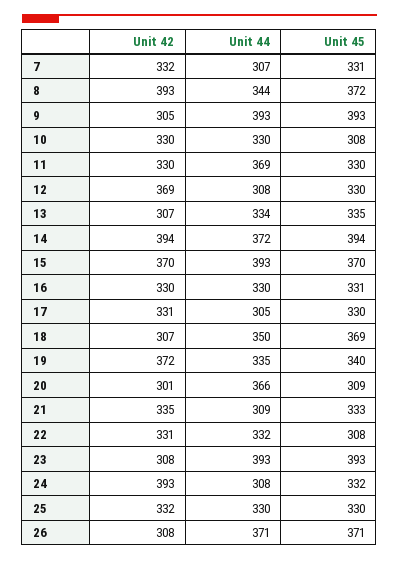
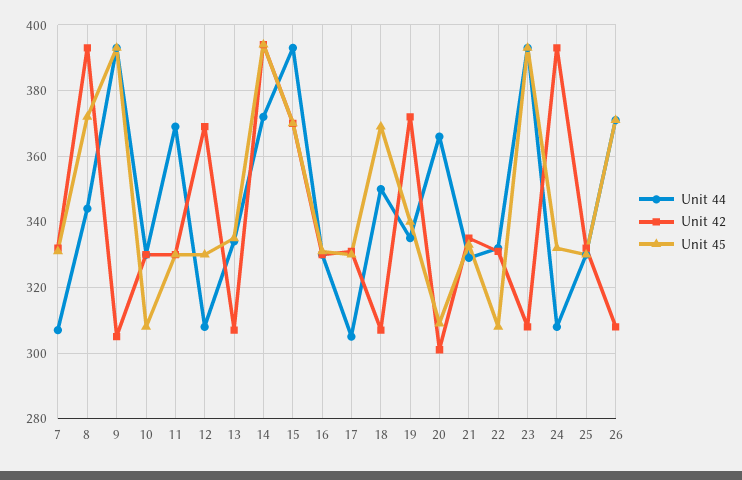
  {
    "Unit 42": {
      "7": 332,
      "8": 393,
      "9": 305,
      "10": 330,
      "11": 330,
      "12": 369,
      "13": 307,
      "14": 394,
      "15": 370,
      "16": 330,
      "17": 331,
      "18": 307,
      "19": 372,
      "20": 301,
      "21": 335,
      "22": 331,
      "23": 308,
      "24": 393,
      "25": 332,
      "26": 308
    },
    "Unit 44": {
      "7": 307,
      "8": 344,
      "9": 393,
      "10": 330,
      "11": 369,
      "12": 308,
      "13": 334,
      "14": 372,
      "15": 393,
      "16": 330,
      "17": 305,
      "18": 350,
      "19": 335,
      "20": 366,
-     "21": 309,
+     "21": 330,
      "22": 332,
      "23": 393,
      "24": 308,
      "25": 330,
      "26": 371
    },
    "Unit 45": {
      "7": 331,
      "8": 372,
      "9": 393,
      "10": 308,
      "11": 330,
      "12": 330,
      "13": 335,
      "14": 394,
      "15": 370,
      "16": 331,
      "17": 330,
      "18": 369,
      "19": 340,
      "20": 309,
      "21": 333,
      "22": 308,
      "23": 393,
      "24": 332,
      "25": 330,
      "26": 371
    }
  }

